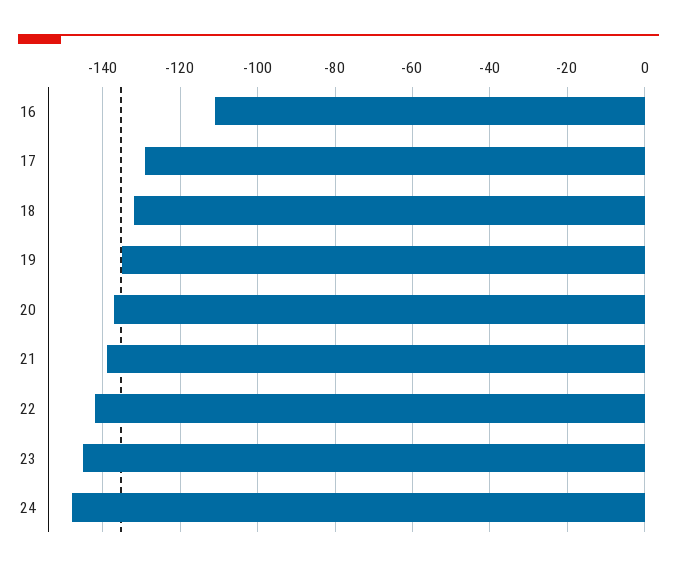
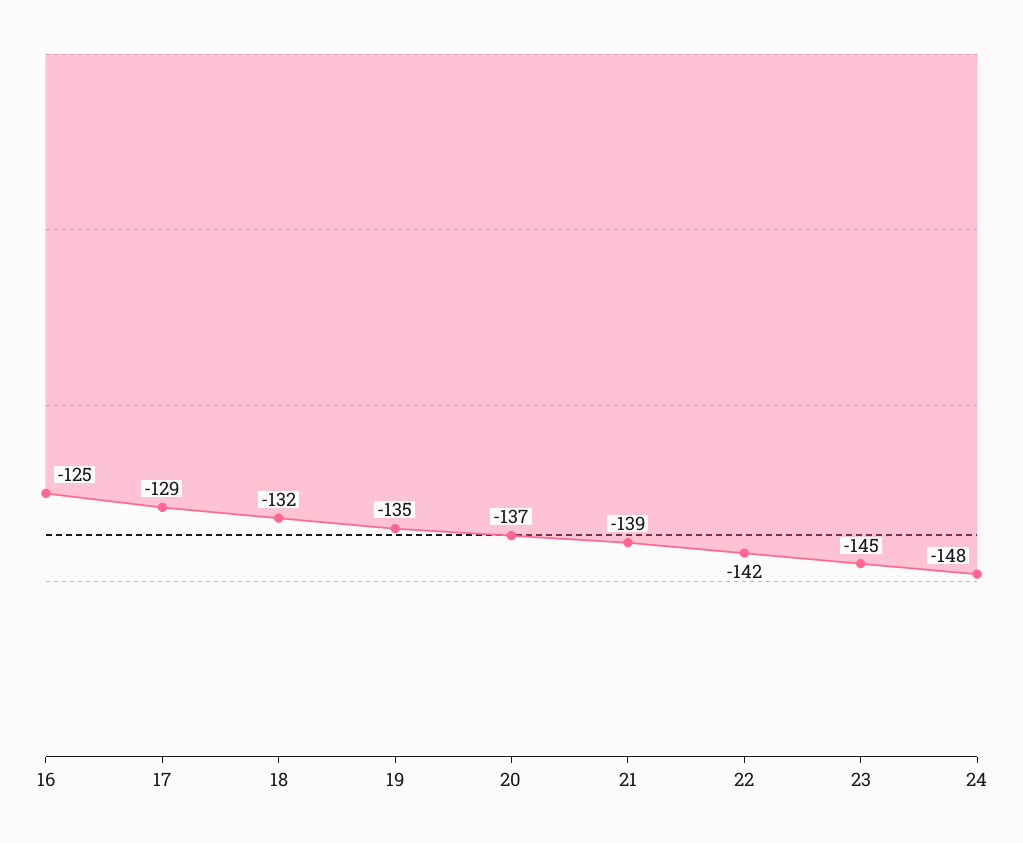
  {
-   "16": -110,
+   "16": -125,
    "17": -129,
    "18": -132,
    "19": -135,
    "20": -137,
    "21": -139,
    "22": -142,
    "23": -145,
    "24": -148
  }

